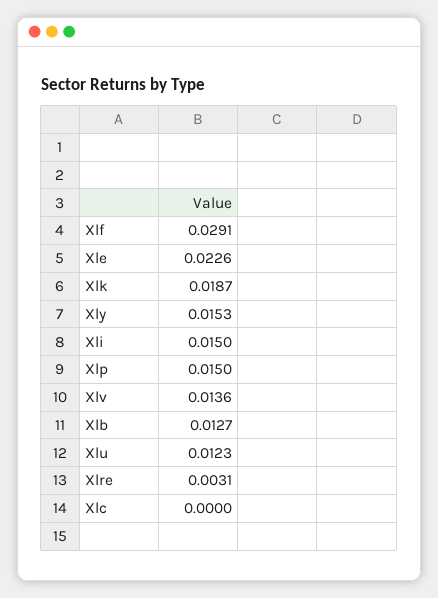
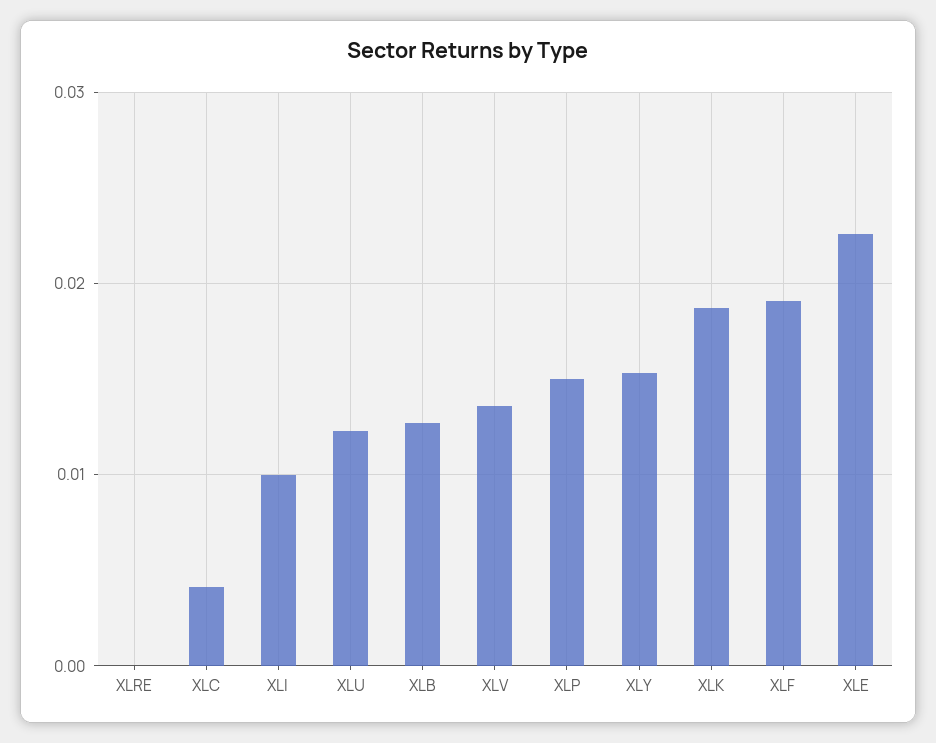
  {
-   "Xlf": 0.0291,
+   "Xlf": 0.019,
    "Xle": 0.0226,
    "Xlk": 0.0187,
    "Xly": 0.0153,
-   "Xli": 0.015,
+   "Xli": 0.01,
    "Xlp": 0.015,
    "Xlv": 0.0136,
    "Xlb": 0.0127,
    "Xlu": 0.0123,
-   "Xlre": 0.0031,
+   "Xlre": 0,
-   "Xlc": 0
+   "Xlc": 0.004
  }

